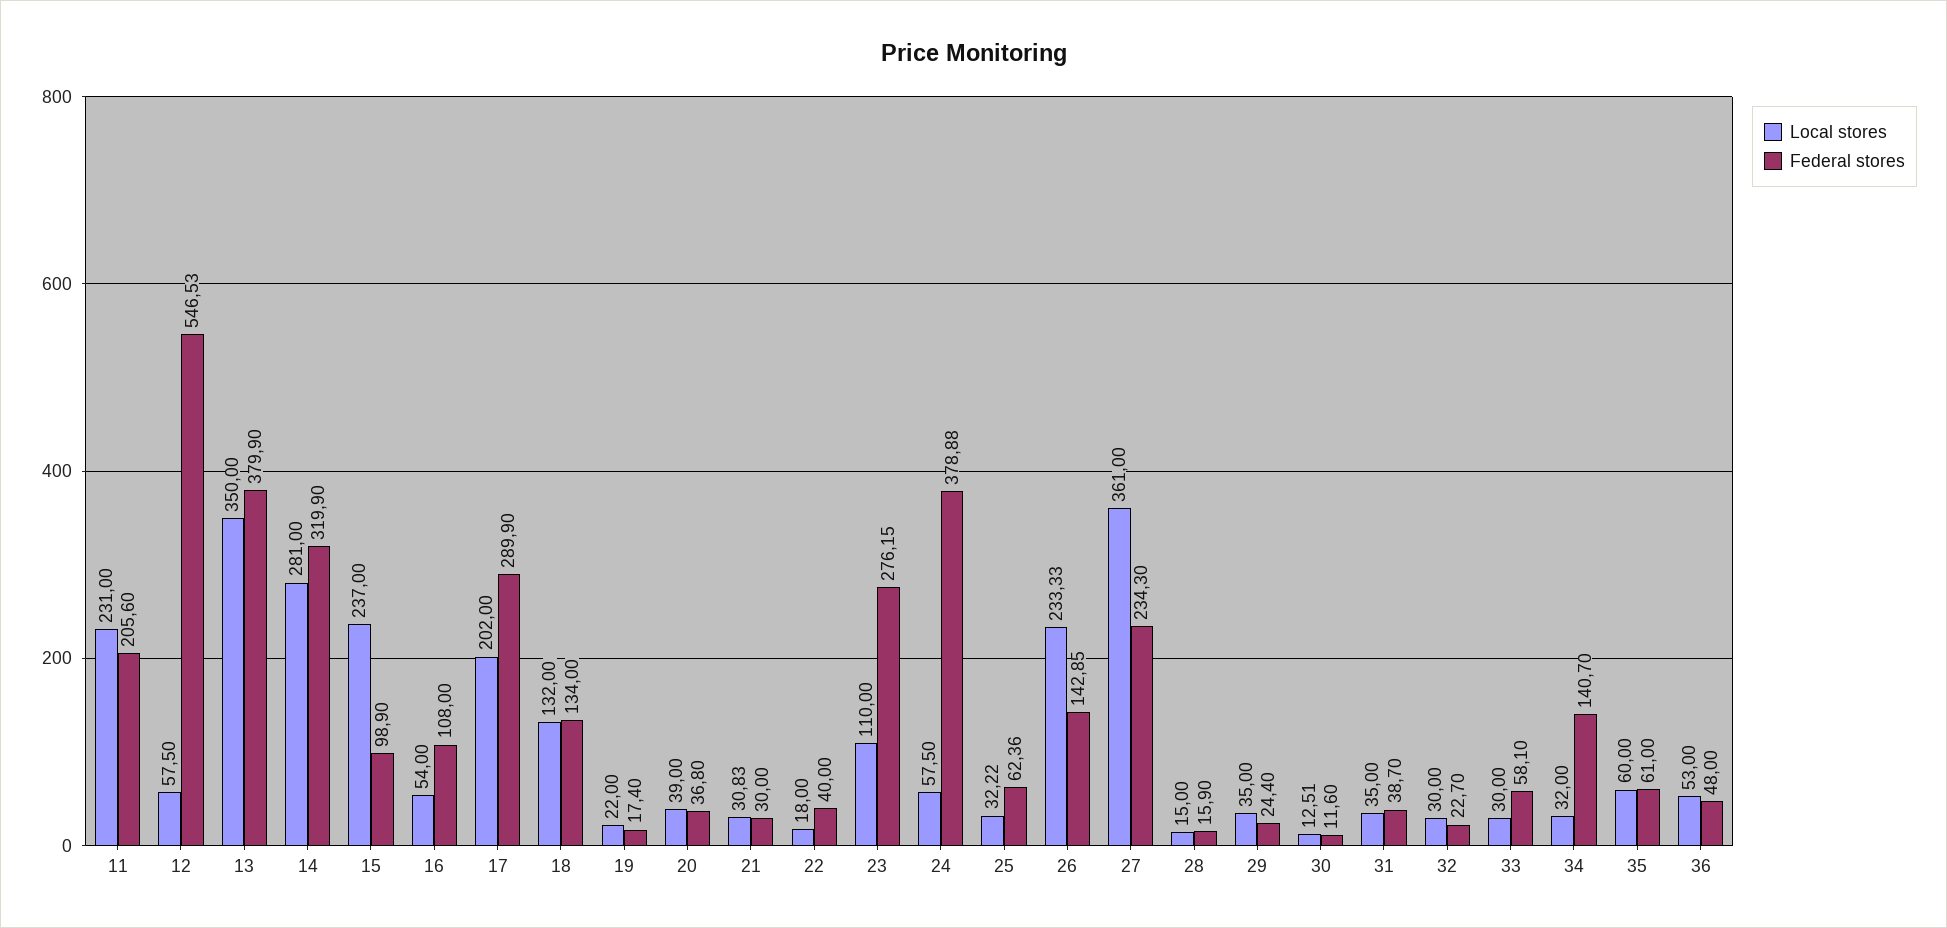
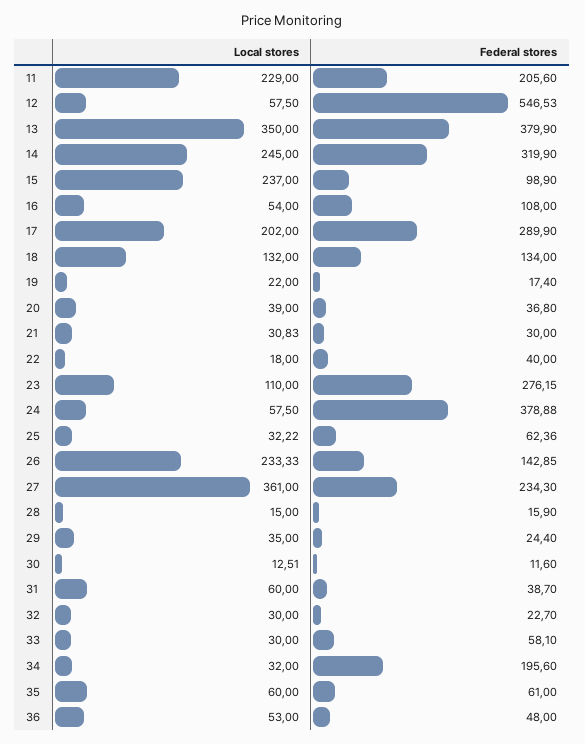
  {
    "Local stores": {
-     "11": 231,
+     "11": 229,
      "12": 57.5,
      "13": 350,
-     "14": 281,
+     "14": 245,
      "15": 237,
      "16": 54,
      "17": 202,
      "18": 132,
      "19": 22,
      "20": 39,
      "21": 30.83,
      "22": 18,
      "23": 110,
      "24": 57.5,
      "25": 32.22,
      "26": 233.33,
      "27": 361,
      "28": 15,
      "29": 35,
      "30": 12.51,
-     "31": 35,
+     "31": 60,
      "32": 30,
      "33": 30,
      "34": 32,
      "35": 60,
      "36": 53
    },
    "Federal stores": {
      "11": 205.6,
      "12": 546.53,
      "13": 379.9,
      "14": 319.9,
      "15": 98.9,
      "16": 108,
      "17": 289.9,
      "18": 134,
      "19": 17.4,
      "20": 36.8,
      "21": 30,
      "22": 40,
      "23": 276.15,
      "24": 378.88,
      "25": 62.36,
      "26": 142.85,
      "27": 234.3,
      "28": 15.9,
      "29": 24.4,
      "30": 11.6,
      "31": 38.7,
      "32": 22.7,
      "33": 58.1,
-     "34": 140.7,
+     "34": 195.6,
      "35": 61,
      "36": 48
    }
  }

